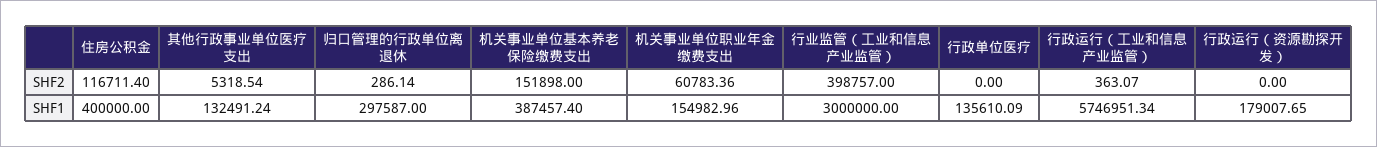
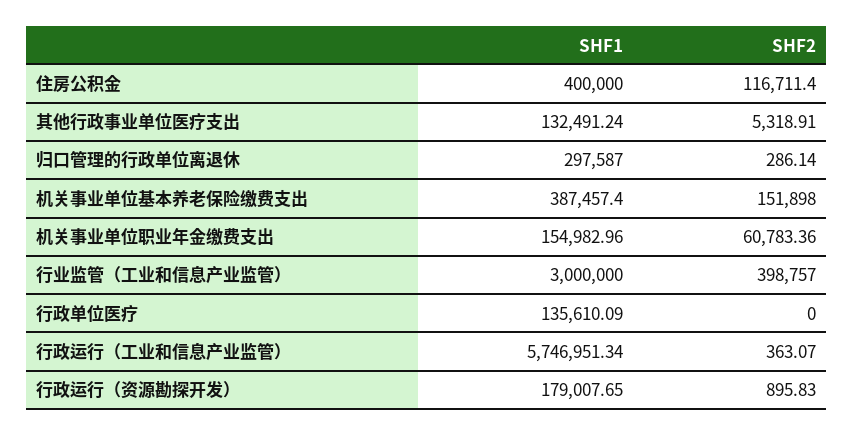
  {
    "住房公积金": {
      "SHF2": 116711.4,
      "SHF1": 400000
    },
    "其他行政事业单位医疗支出": {
-     "SHF2": 5318.54,
+     "SHF2": 5318.91,
      "SHF1": 132491.24
    },
    "归口管理的行政单位离退休": {
      "SHF2": 286.14,
      "SHF1": 297587
    },
    "机关事业单位基本养老保险缴费支出": {
      "SHF2": 151898,
      "SHF1": 387457.4
    },
    "机关事业单位职业年金缴费支出": {
      "SHF2": 60783.36,
      "SHF1": 154982.96
    },
    "行业监管（工业和信息产业监管）": {
      "SHF2": 398757,
      "SHF1": 3000000
    },
    "行政单位医疗": {
      "SHF2": 0,
      "SHF1": 135610.09
    },
    "行政运行（工业和信息产业监管）": {
      "SHF2": 363.07,
      "SHF1": 5746951.34
    },
    "行政运行（资源勘探开发）": {
-     "SHF2": 0,
+     "SHF2": 895.83,
      "SHF1": 179007.65
    }
  }

